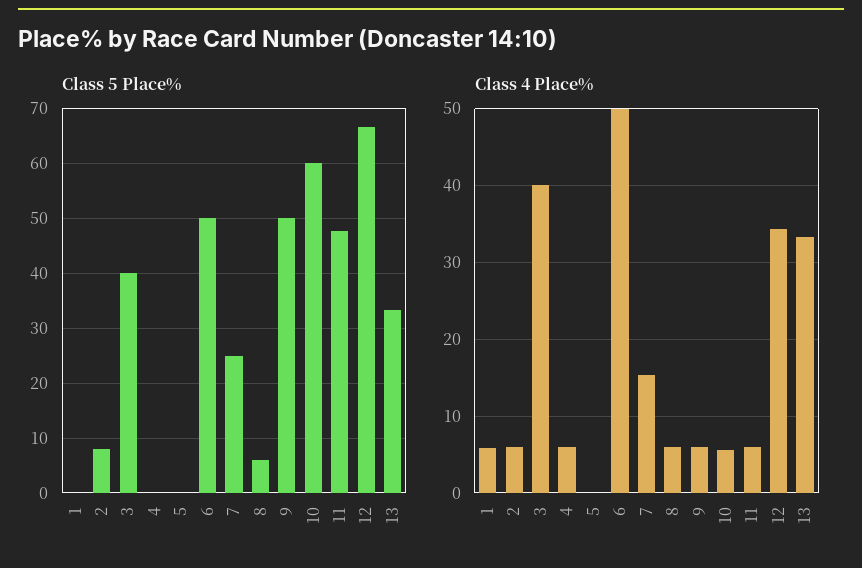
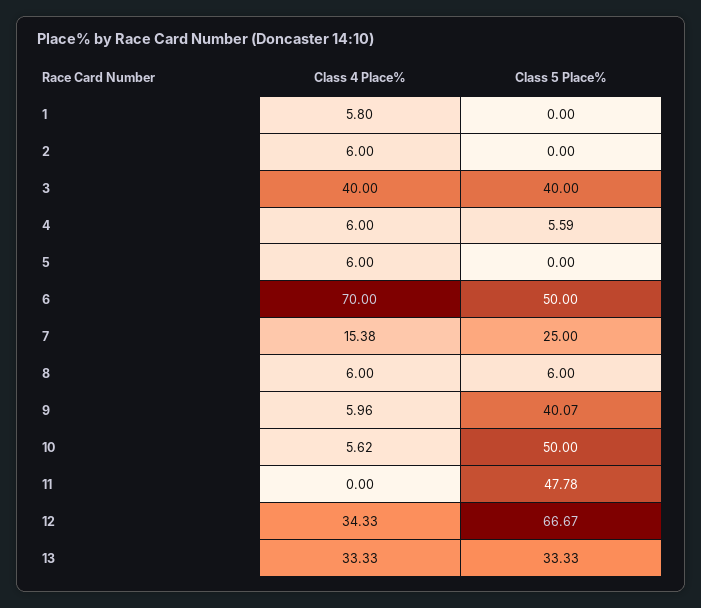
  {
    "Class 5 Place%": {
      "1": 0,
-     "2": 8,
+     "2": 0,
      "3": 40,
-     "4": 0,
+     "4": 5.59,
      "5": 0,
      "6": 50,
      "7": 25,
      "8": 6,
-     "9": 50,
+     "9": 40.07,
-     "10": 60,
+     "10": 50,
      "11": 47.78,
      "12": 66.67,
      "13": 33.33
    },
    "Class 4 Place%": {
      "1": 5.8,
      "2": 6,
      "3": 40,
      "4": 6,
-     "5": 0,
+     "5": 6,
-     "6": 50,
+     "6": 70,
      "7": 15.38,
      "8": 6,
      "9": 5.96,
      "10": 5.62,
-     "11": 6,
+     "11": 0,
      "12": 34.33,
      "13": 33.33
    }
  }

